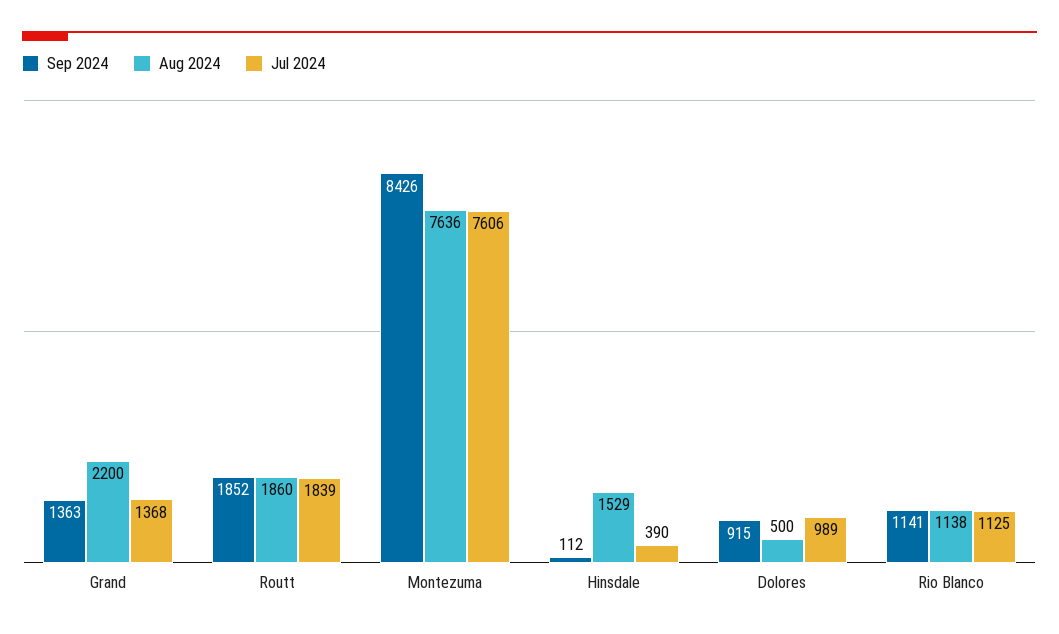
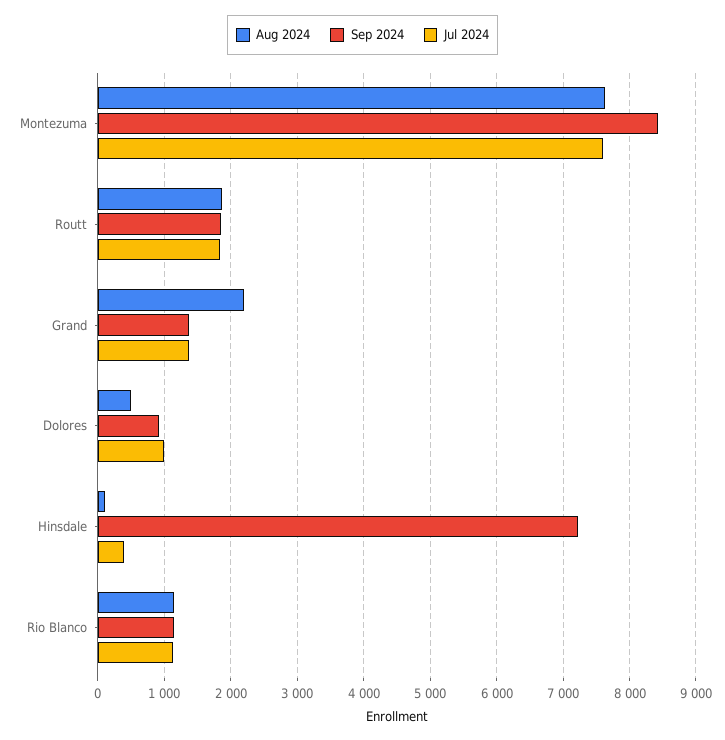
  {
    "Sep 2024": {
      "Grand": 1363,
      "Routt": 1852,
      "Montezuma": 8426,
-     "Hinsdale": 112,
+     "Hinsdale": 7200,
      "Dolores": 915,
      "Rio Blanco": 1141
    },
    "Aug 2024": {
      "Grand": 2200,
      "Routt": 1860,
      "Montezuma": 7636,
-     "Hinsdale": 1529,
+     "Hinsdale": 100,
      "Dolores": 500,
      "Rio Blanco": 1138
    },
    "Jul 2024": {
      "Grand": 1368,
      "Routt": 1839,
      "Montezuma": 7606,
      "Hinsdale": 390,
      "Dolores": 989,
      "Rio Blanco": 1125
    }
  }

